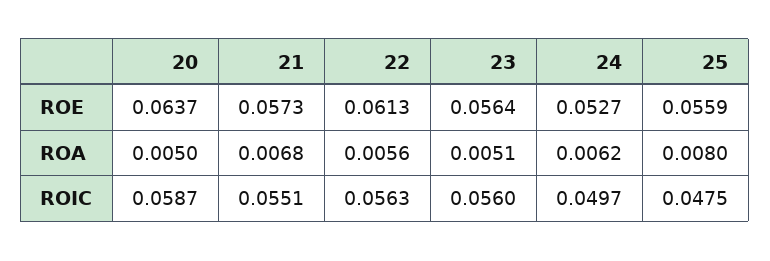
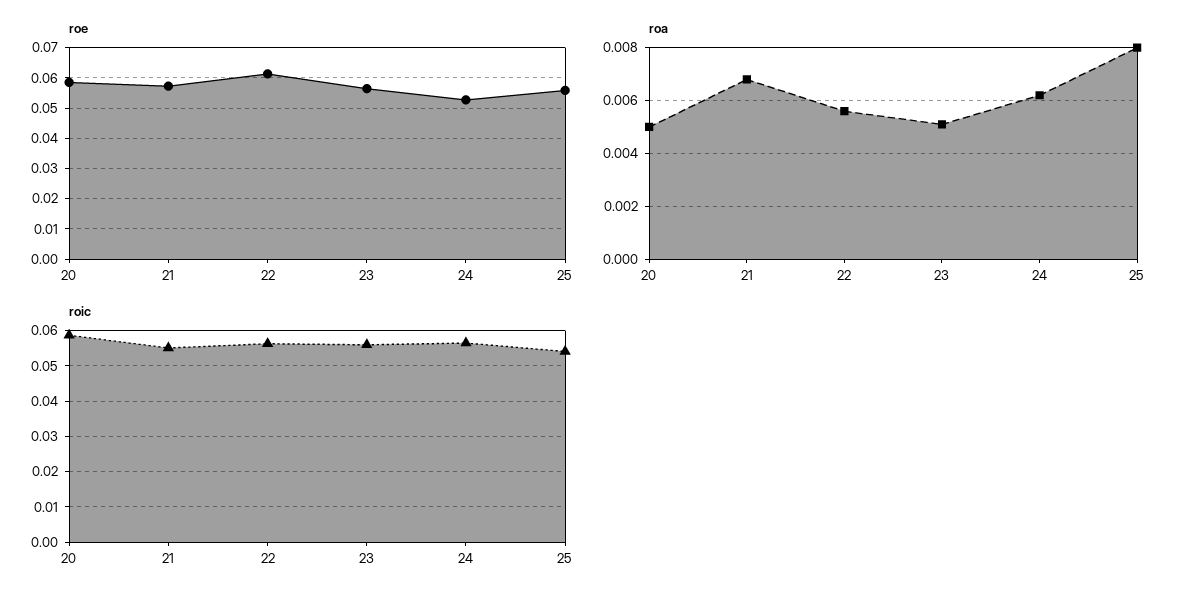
  {
    "ROE": {
-     "20": 0.0637,
+     "20": 0.058,
      "21": 0.0573,
      "22": 0.0613,
      "23": 0.0564,
      "24": 0.0527,
      "25": 0.0559
    },
    "ROA": {
      "20": 0.005,
      "21": 0.0068,
      "22": 0.0056,
      "23": 0.0051,
      "24": 0.0062,
      "25": 0.008
    },
    "ROIC": {
      "20": 0.0587,
      "21": 0.0551,
      "22": 0.0563,
      "23": 0.056,
-     "24": 0.0497,
+     "24": 0.056,
-     "25": 0.0475
+     "25": 0.054
    }
  }

